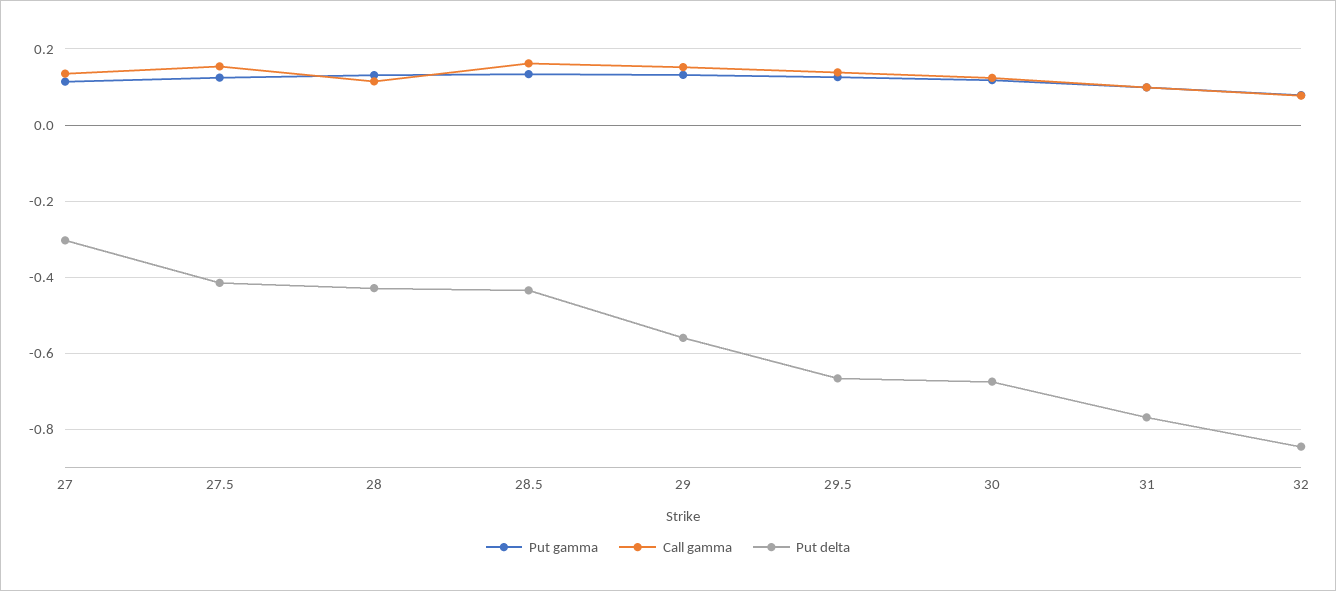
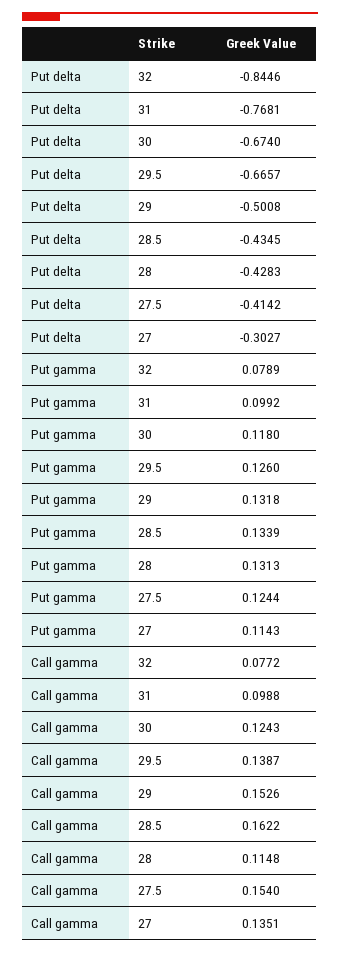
  {
    "Put gamma": {
      "27": 0.1143,
      "27.5": 0.1244,
      "28": 0.1313,
      "28.5": 0.1339,
      "29": 0.1318,
      "29.5": 0.126,
      "30": 0.118,
      "31": 0.0992,
      "32": 0.0789
    },
    "Call gamma": {
      "27": 0.1351,
      "27.5": 0.154,
      "28": 0.1148,
      "28.5": 0.1622,
      "29": 0.1526,
      "29.5": 0.1387,
      "30": 0.1243,
      "31": 0.0988,
      "32": 0.0772
    },
    "Put delta": {
      "27": -0.3027,
      "27.5": -0.4142,
      "28": -0.4283,
      "28.5": -0.4345,
-     "29": -0.56,
+     "29": -0.5008,
      "29.5": -0.6657,
      "30": -0.674,
      "31": -0.7681,
      "32": -0.8446
    }
  }

